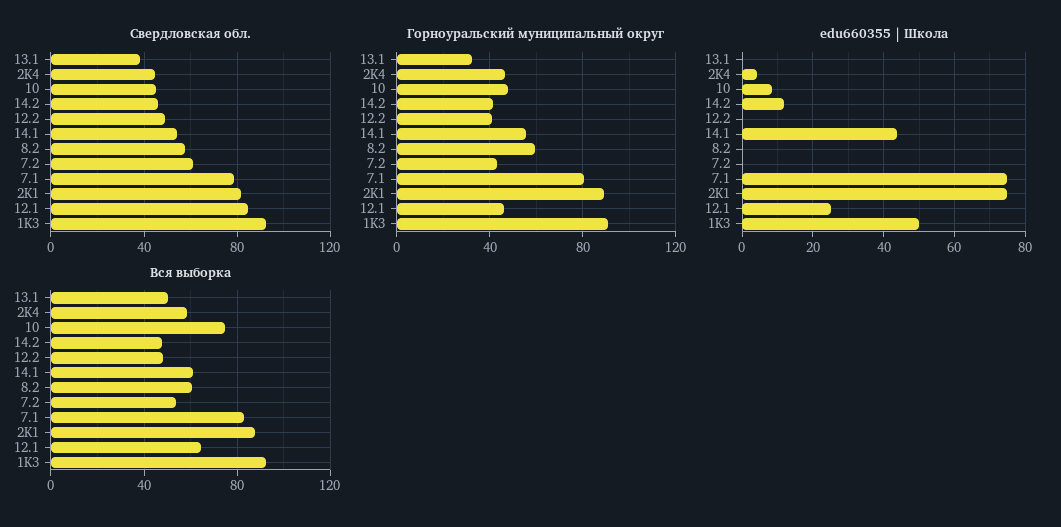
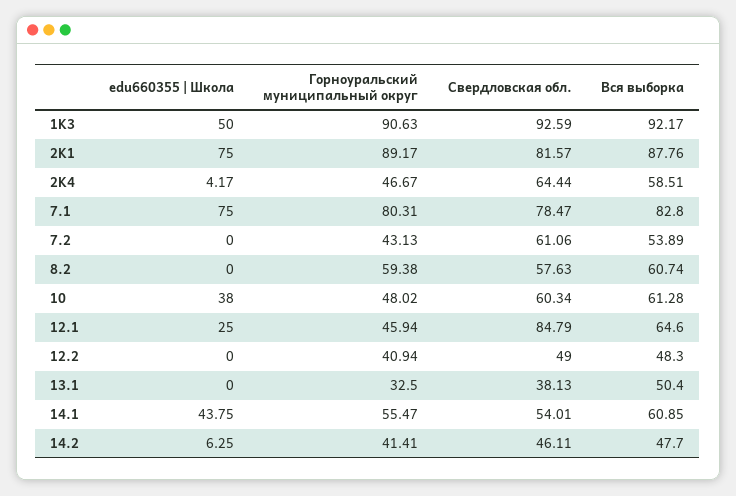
  {
    "Свердловская обл.": {
      "13.1": 38.13,
-     "2K4": 45,
+     "2K4": 64.44,
-     "10": 45,
+     "10": 60.34,
      "14.2": 46.11,
      "12.2": 49,
      "14.1": 54.01,
      "8.2": 57.63,
      "7.2": 61.06,
      "7.1": 78.47,
      "2K1": 81.57,
      "12.1": 84.79,
      "1K3": 92.59
    },
    "Горноуральский муниципальный округ": {
      "13.1": 32.5,
      "2K4": 46.67,
      "10": 48.02,
      "14.2": 41.41,
      "12.2": 40.94,
      "14.1": 55.47,
      "8.2": 59.38,
      "7.2": 43.13,
      "7.1": 80.31,
      "2K1": 89.17,
      "12.1": 45.94,
      "1K3": 90.63
    },
    "edu660355 | Школа": {
      "13.1": 0,
      "2K4": 4.17,
-     "10": 8,
+     "10": 38,
-     "14.2": 12,
+     "14.2": 6.25,
      "12.2": 0,
      "14.1": 43.75,
      "8.2": 0,
      "7.2": 0,
      "7.1": 75,
      "2K1": 75,
      "12.1": 25,
      "1K3": 50
    },
    "Вся выборка": {
      "13.1": 50.4,
      "2K4": 58.51,
-     "10": 75,
+     "10": 61.28,
      "14.2": 47.7,
      "12.2": 48.3,
      "14.1": 60.85,
      "8.2": 60.74,
      "7.2": 53.89,
      "7.1": 82.8,
      "2K1": 87.76,
      "12.1": 64.6,
      "1K3": 92.17
    }
  }

